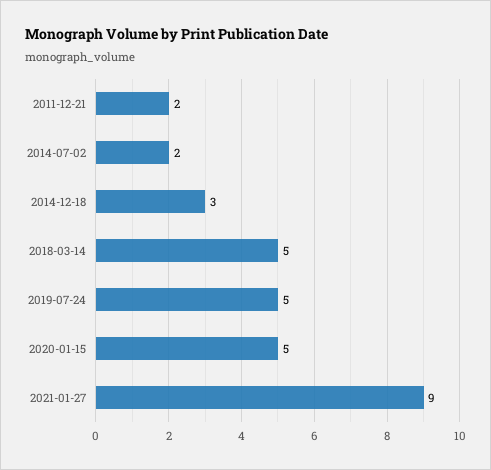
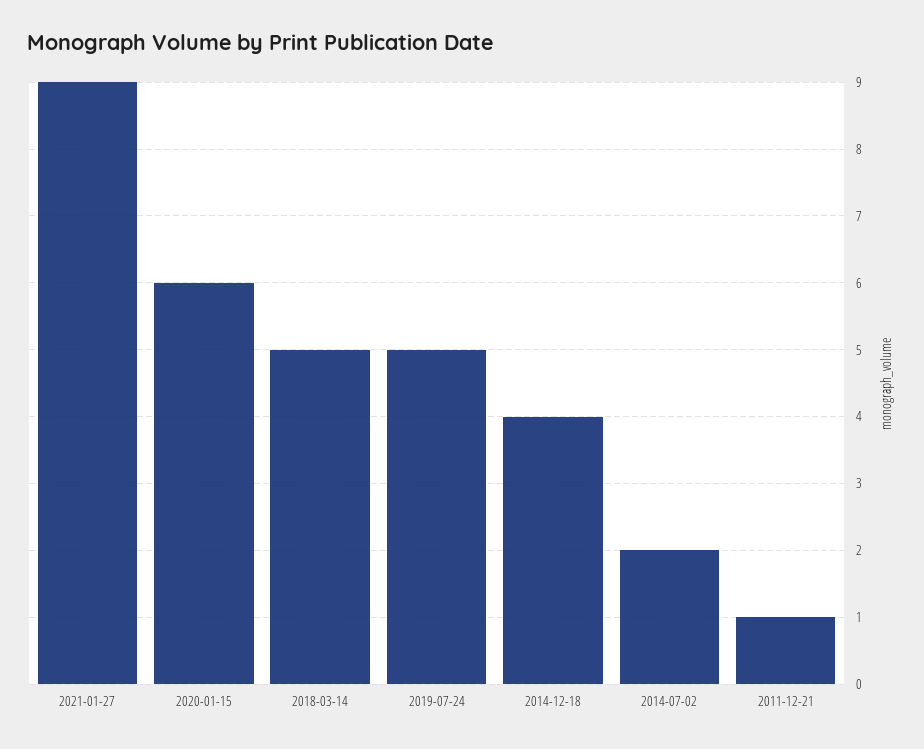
  {
-   "2011-12-21": 2,
+   "2011-12-21": 1,
    "2014-07-02": 2,
-   "2014-12-18": 3,
+   "2014-12-18": 4,
    "2018-03-14": 5,
    "2019-07-24": 5,
-   "2020-01-15": 5,
+   "2020-01-15": 6,
    "2021-01-27": 9
  }

